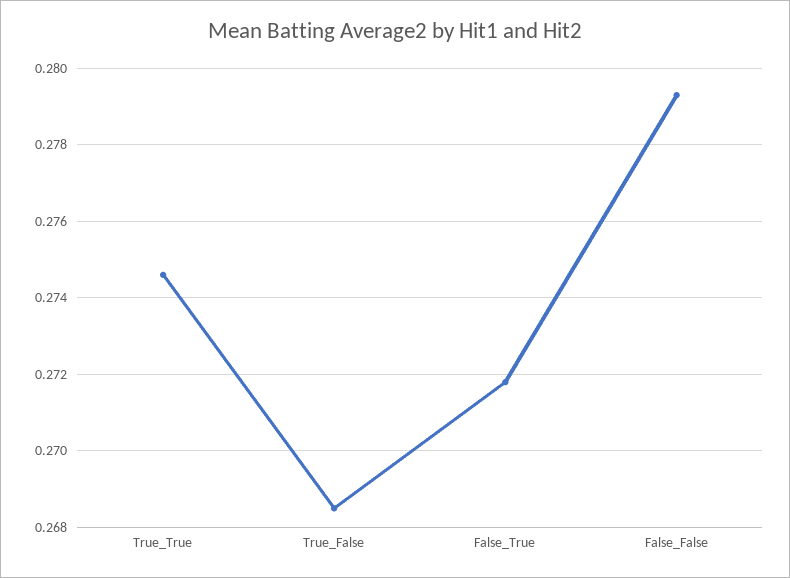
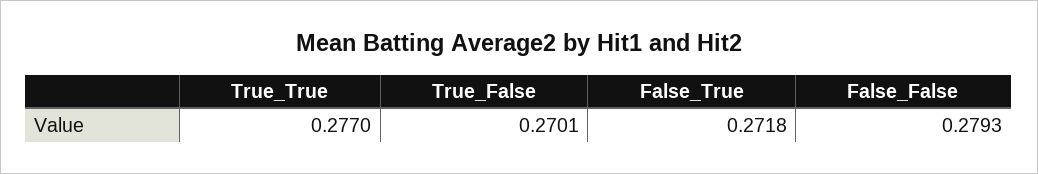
  {
-   "True_True": 0.2745,
+   "True_True": 0.277,
-   "True_False": 0.2685,
+   "True_False": 0.2701,
    "False_True": 0.2718,
    "False_False": 0.2793
  }

